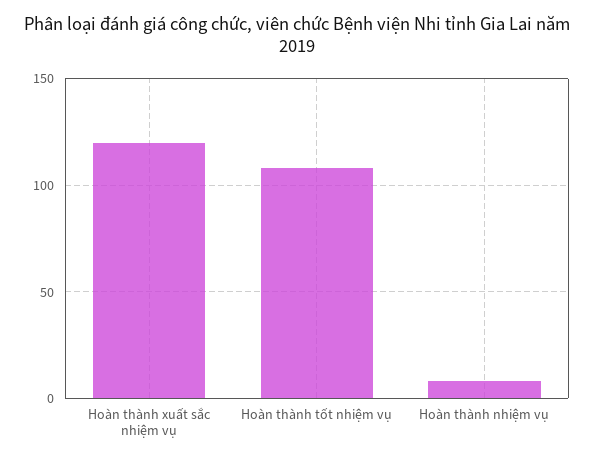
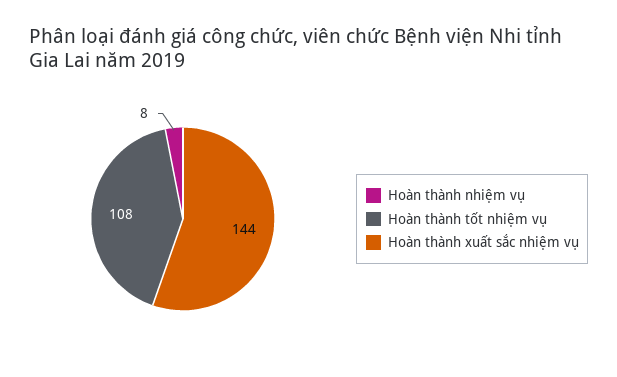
  {
-   "Hoàn thành xuất sắc nhiệm vụ": 120,
+   "Hoàn thành xuất sắc nhiệm vụ": 144,
    "Hoàn thành tốt nhiệm vụ": 108,
    "Hoàn thành nhiệm vụ": 8
  }

